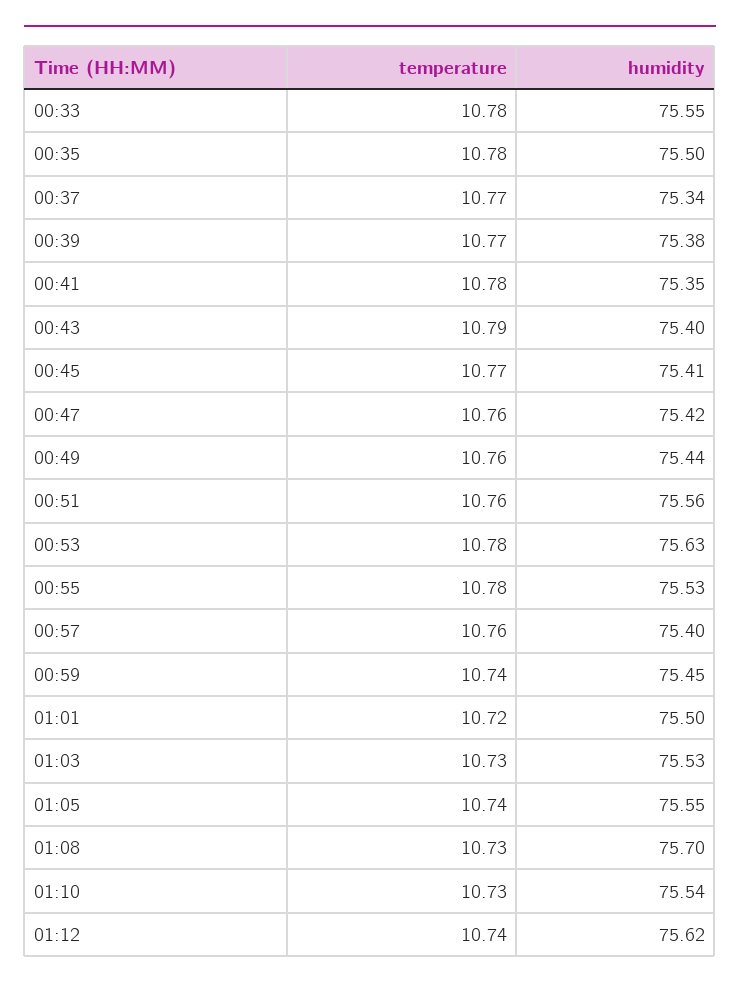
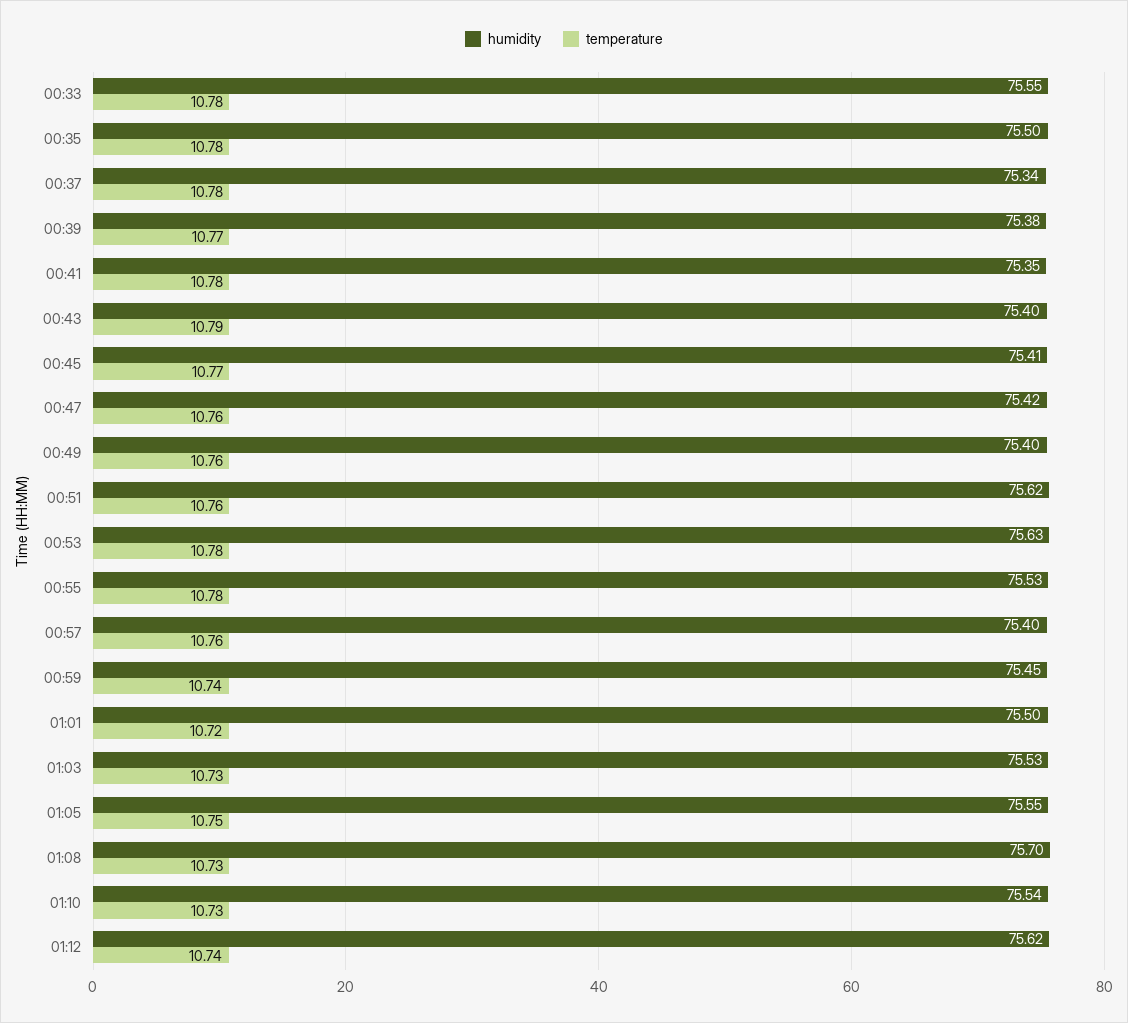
  {
    "temperature": {
      "00:33": 10.78,
      "00:35": 10.78,
-     "00:37": 10.77,
+     "00:37": 10.78,
      "00:39": 10.77,
      "00:41": 10.78,
      "00:43": 10.79,
      "00:45": 10.77,
      "00:47": 10.76,
      "00:49": 10.76,
      "00:51": 10.76,
      "00:53": 10.78,
      "00:55": 10.78,
      "00:57": 10.76,
      "00:59": 10.74,
      "01:01": 10.72,
      "01:03": 10.73,
-     "01:05": 10.74,
+     "01:05": 10.75,
      "01:08": 10.73,
      "01:10": 10.73,
      "01:12": 10.74
    },
    "humidity": {
      "00:33": 75.55,
      "00:35": 75.5,
      "00:37": 75.34,
      "00:39": 75.38,
      "00:41": 75.35,
      "00:43": 75.4,
      "00:45": 75.41,
      "00:47": 75.42,
-     "00:49": 75.44,
+     "00:49": 75.4,
-     "00:51": 75.56,
+     "00:51": 75.62,
      "00:53": 75.63,
      "00:55": 75.53,
      "00:57": 75.4,
      "00:59": 75.45,
      "01:01": 75.5,
      "01:03": 75.53,
      "01:05": 75.55,
      "01:08": 75.7,
      "01:10": 75.54,
      "01:12": 75.62
    }
  }

